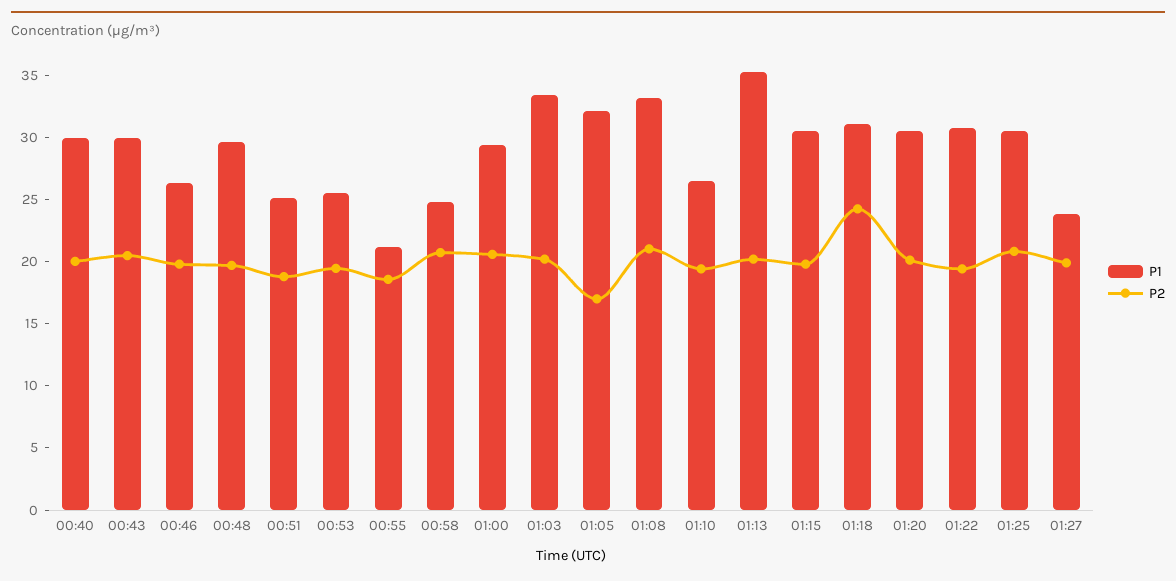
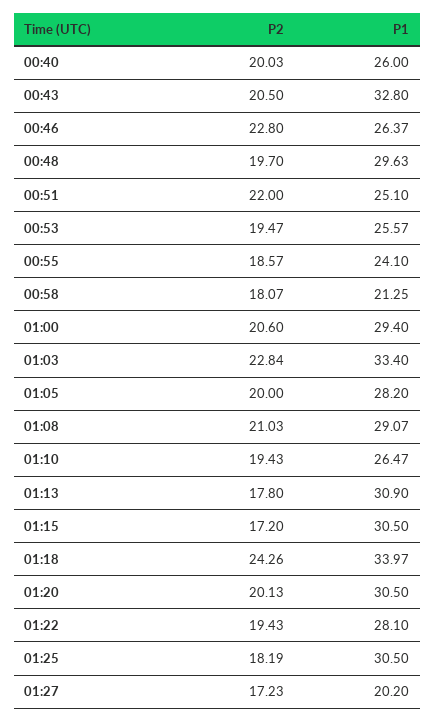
  {
    "P1": {
-     "00:40": 30,
+     "00:40": 26,
-     "00:43": 30,
+     "00:43": 32.8,
      "00:46": 26.37,
      "00:48": 29.63,
      "00:51": 25.1,
      "00:53": 25.57,
-     "00:55": 21,
+     "00:55": 24.1,
-     "00:58": 25,
+     "00:58": 21.25,
      "01:00": 29.4,
      "01:03": 33.4,
-     "01:05": 32,
+     "01:05": 28.2,
-     "01:08": 33,
+     "01:08": 29.07,
      "01:10": 26.47,
-     "01:13": 35,
+     "01:13": 30.9,
      "01:15": 30.5,
-     "01:18": 31,
+     "01:18": 33.97,
      "01:20": 30.5,
-     "01:22": 31,
+     "01:22": 28.1,
      "01:25": 30.5,
-     "01:27": 24
+     "01:27": 20.2
    },
    "P2": {
      "00:40": 20.03,
      "00:43": 20.5,
-     "00:46": 20,
+     "00:46": 22.8,
      "00:48": 19.7,
-     "00:51": 19,
+     "00:51": 22,
      "00:53": 19.47,
      "00:55": 18.57,
-     "00:58": 21,
+     "00:58": 18.07,
      "01:00": 20.6,
-     "01:03": 20,
+     "01:03": 22.84,
-     "01:05": 17,
+     "01:05": 20,
      "01:08": 21.03,
      "01:10": 19.43,
-     "01:13": 20,
+     "01:13": 17.8,
-     "01:15": 20,
+     "01:15": 17.2,
      "01:18": 24.26,
      "01:20": 20.13,
      "01:22": 19.43,
-     "01:25": 21,
+     "01:25": 18.19,
-     "01:27": 20
+     "01:27": 17.23
    }
  }

